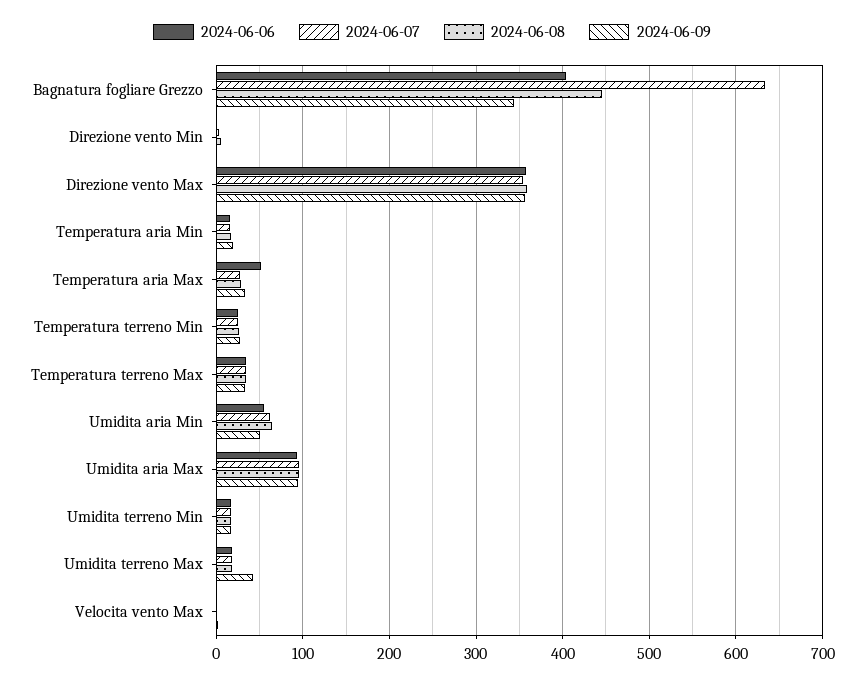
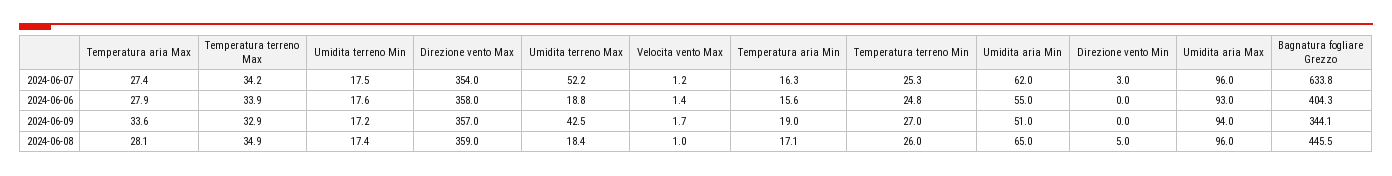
  {
    "2024-06-06": {
      "Bagnatura fogliare Grezzo": 404.3,
      "Direzione vento Min": 0,
      "Direzione vento Max": 358,
      "Temperatura aria Min": 15.6,
-     "Temperatura aria Max": 50,
+     "Temperatura aria Max": 27.9,
      "Temperatura terreno Min": 24.8,
      "Temperatura terreno Max": 33.9,
      "Umidita aria Min": 55,
      "Umidita aria Max": 93,
      "Umidita terreno Min": 17.6,
      "Umidita terreno Max": 18.8,
      "Velocita vento Max": 1.4
    },
    "2024-06-07": {
      "Bagnatura fogliare Grezzo": 633.8,
      "Direzione vento Min": 3,
      "Direzione vento Max": 354,
      "Temperatura aria Min": 16.3,
      "Temperatura aria Max": 27.4,
      "Temperatura terreno Min": 25.3,
      "Temperatura terreno Max": 34.2,
      "Umidita aria Min": 62,
      "Umidita aria Max": 96,
      "Umidita terreno Min": 17.5,
-     "Umidita terreno Max": 20,
+     "Umidita terreno Max": 52.2,
      "Velocita vento Max": 1.2
    },
    "2024-06-08": {
      "Bagnatura fogliare Grezzo": 445.5,
      "Direzione vento Min": 5,
      "Direzione vento Max": 359,
      "Temperatura aria Min": 17.1,
      "Temperatura aria Max": 28.1,
      "Temperatura terreno Min": 26,
      "Temperatura terreno Max": 34.9,
      "Umidita aria Min": 65,
      "Umidita aria Max": 96,
      "Umidita terreno Min": 17.4,
      "Umidita terreno Max": 18.4,
      "Velocita vento Max": 1
    },
    "2024-06-09": {
      "Bagnatura fogliare Grezzo": 344.1,
      "Direzione vento Min": 0,
      "Direzione vento Max": 357,
      "Temperatura aria Min": 19,
      "Temperatura aria Max": 33.6,
      "Temperatura terreno Min": 27,
      "Temperatura terreno Max": 32.9,
      "Umidita aria Min": 51,
      "Umidita aria Max": 94,
      "Umidita terreno Min": 17.2,
      "Umidita terreno Max": 42.5,
      "Velocita vento Max": 1.7
    }
  }

